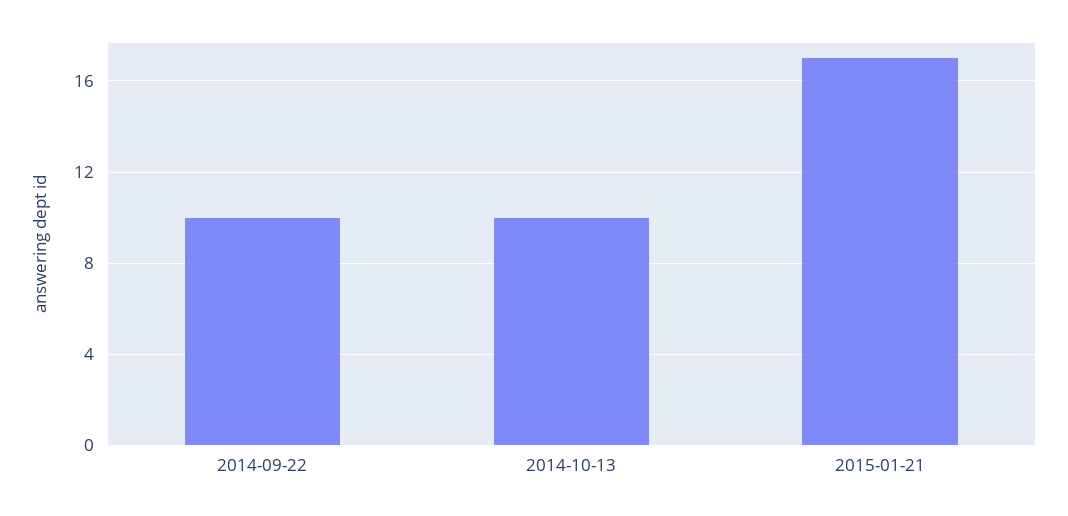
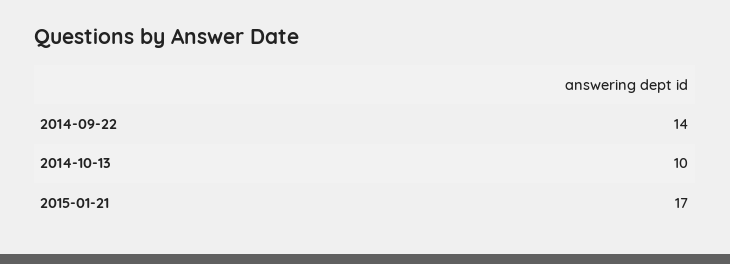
  {
-   "2014-09-22": 10,
+   "2014-09-22": 14,
    "2014-10-13": 10,
    "2015-01-21": 17
  }

